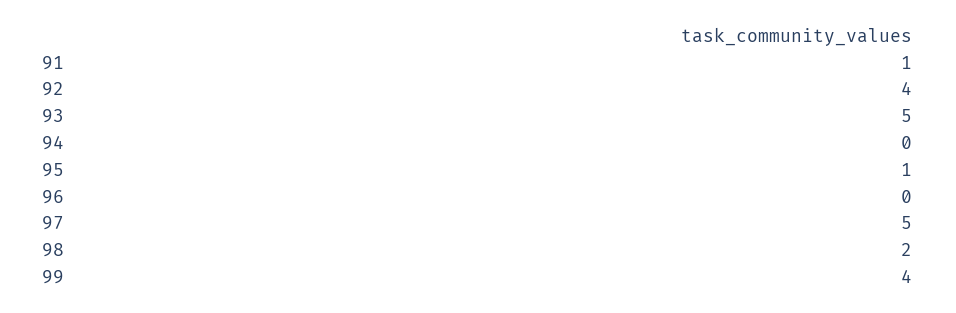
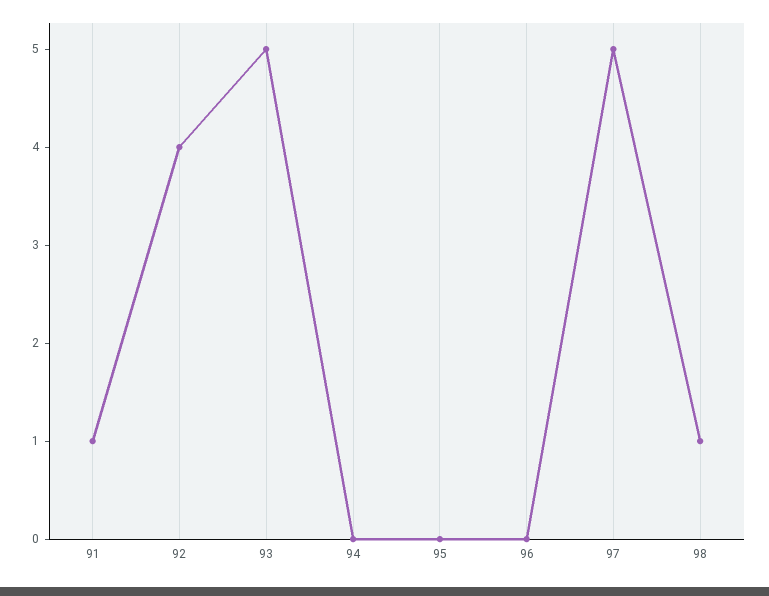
  {
    "91": 1,
    "92": 4,
    "93": 5,
    "94": 0,
-   "95": 1,
+   "95": 0,
    "96": 0,
    "97": 5,
-   "98": 2,
+   "98": 1
-   "99": 4
  }

